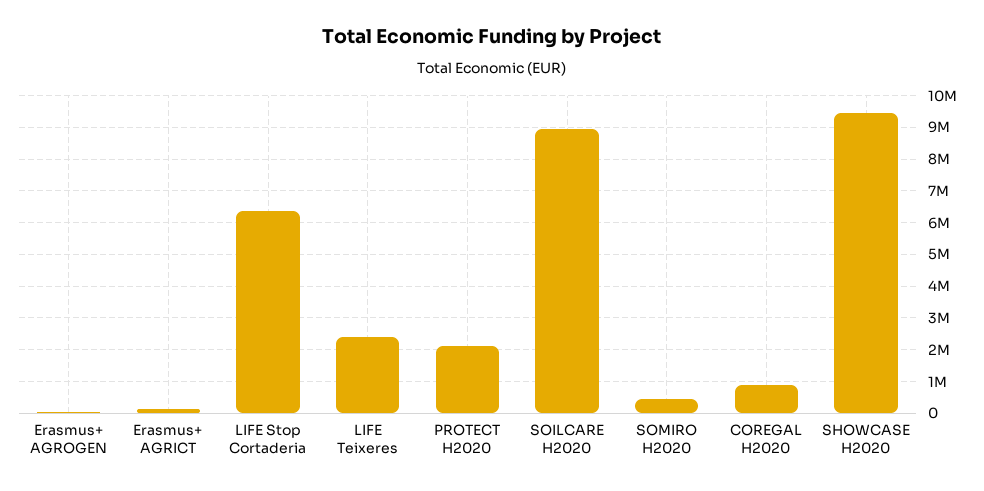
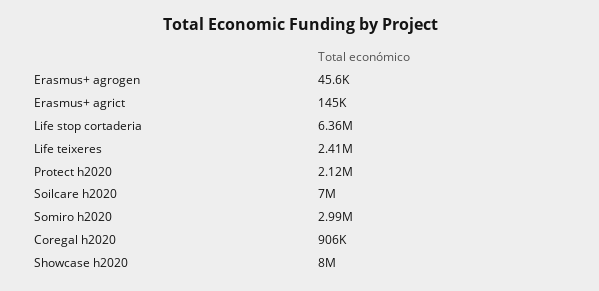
  {
    "Erasmus+ AGROGEN": 45600,
    "Erasmus+ AGRICT": 145000,
    "LIFE Stop Cortaderia": 6360000,
    "LIFE Teixeres": 2410000,
    "PROTECT H2020": 2120000,
-   "SOILCARE H2020": 9000000,
+   "SOILCARE H2020": 7000000,
-   "SOMIRO H2020": 400000,
+   "SOMIRO H2020": 2990000,
    "COREGAL H2020": 906000,
-   "SHOWCASE H2020": 9400000
+   "SHOWCASE H2020": 8000000
  }

